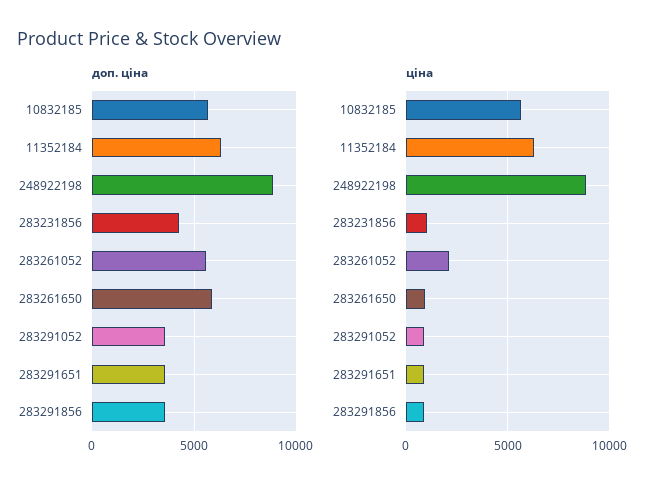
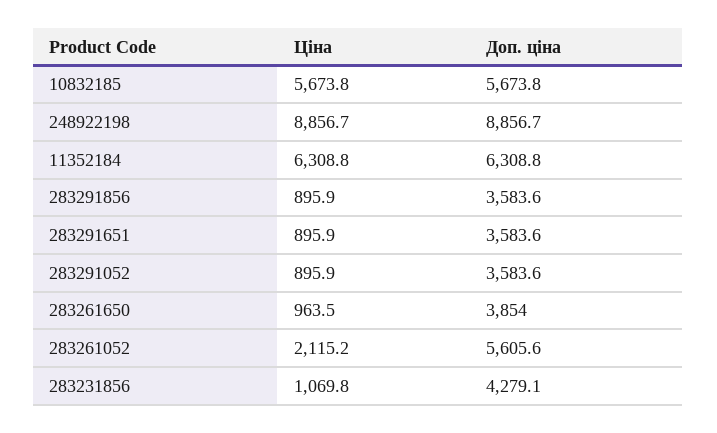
  {
    "доп. ціна": {
      "10832185": 5673.8,
      "11352184": 6308.8,
      "248922198": 8856.7,
      "283231856": 4279.1,
      "283261052": 5605.6,
-     "283261650": 6000,
+     "283261650": 3854,
      "283291052": 3583.6,
      "283291651": 3583.6,
      "283291856": 3583.6
    },
    "ціна": {
      "10832185": 5673.8,
      "11352184": 6308.8,
      "248922198": 8856.7,
      "283231856": 1069.8,
      "283261052": 2115.2,
      "283261650": 963.5,
      "283291052": 895.9,
      "283291651": 895.9,
      "283291856": 895.9
    }
  }

